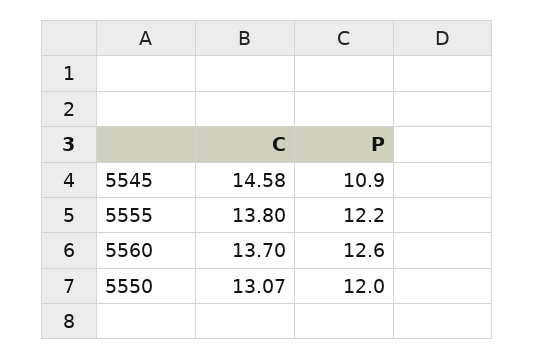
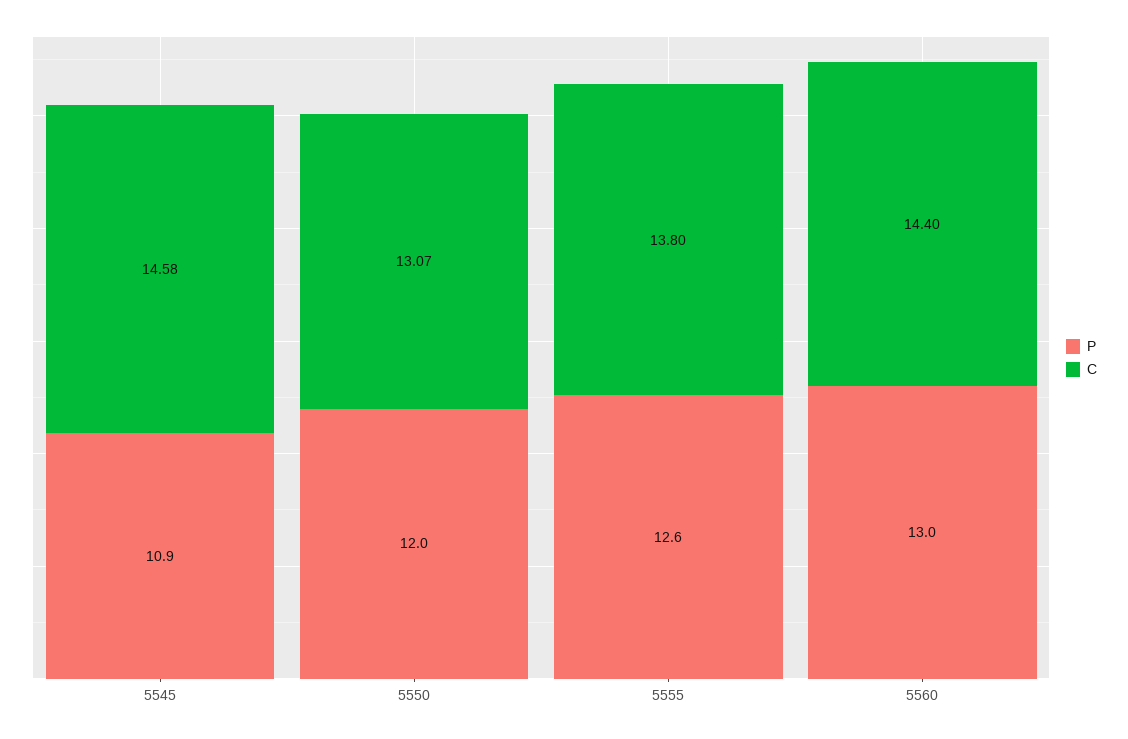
  {
    "C": {
      "5545": 14.58,
      "5555": 13.8,
-     "5560": 13.7,
+     "5560": 14.4,
      "5550": 13.07
    },
    "P": {
      "5545": 10.9,
-     "5555": 12.2,
+     "5555": 12.6,
-     "5560": 12.6,
+     "5560": 13,
      "5550": 12
    }
  }

